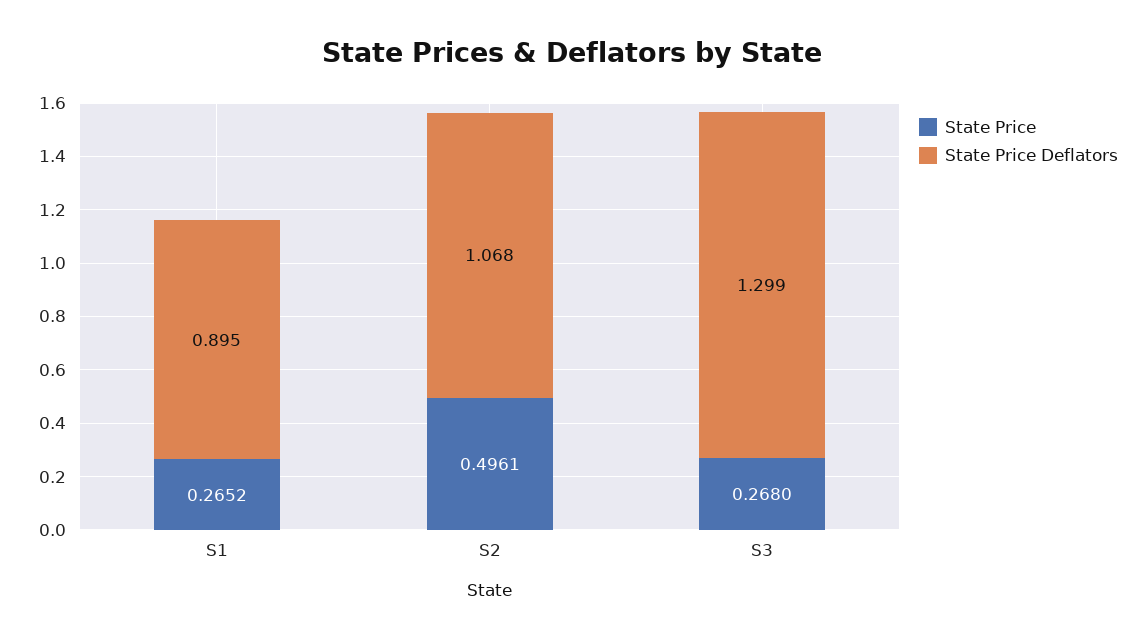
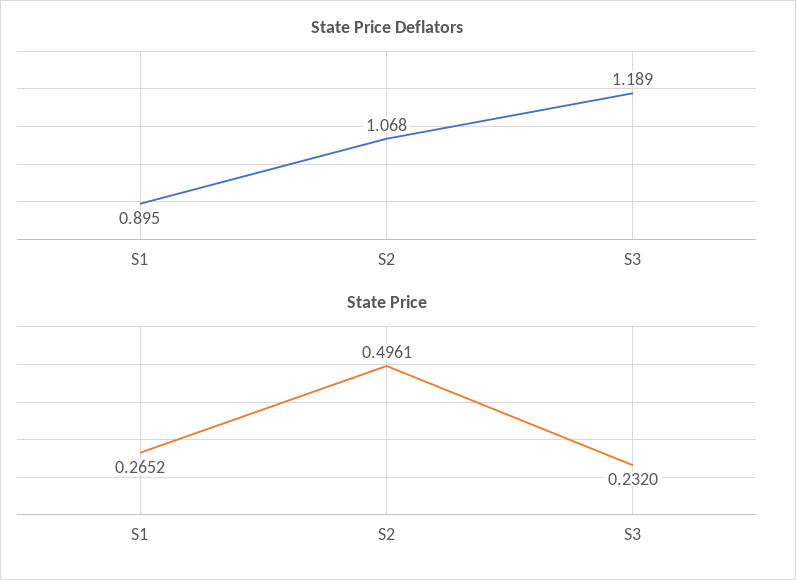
  {
    "State Price": {
      "S1": 0.2652,
      "S2": 0.4961,
-     "S3": 0.268
+     "S3": 0.232
    },
    "State Price Deflators": {
      "S1": 0.895,
      "S2": 1.068,
-     "S3": 1.299
+     "S3": 1.189
    }
  }

